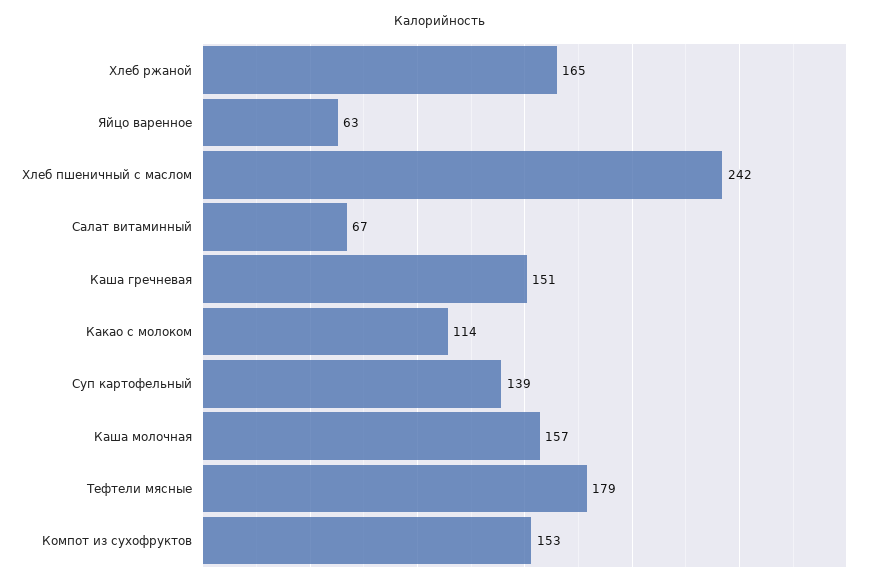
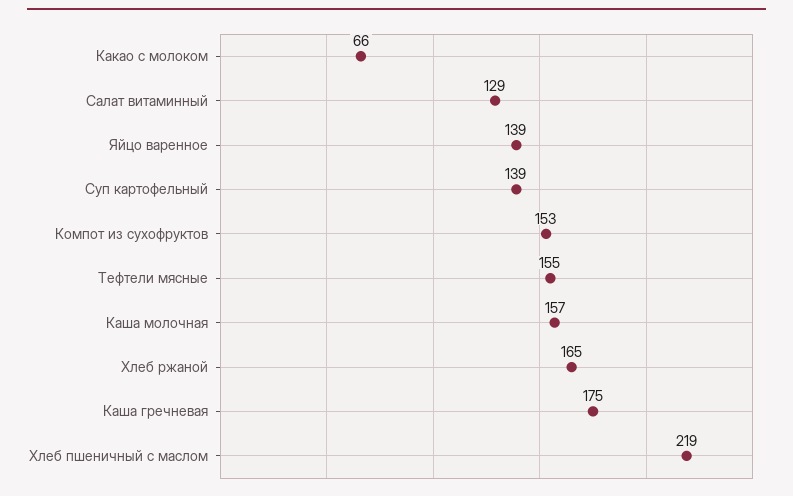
  {
    "Хлеб ржаной": 165,
-   "Яйцо варенное": 63,
+   "Яйцо варенное": 139,
-   "Хлеб пшеничный с маслом": 242,
+   "Хлеб пшеничный с маслом": 219,
-   "Салат витаминный": 67,
+   "Салат витаминный": 129,
-   "Каша гречневая": 151,
+   "Каша гречневая": 175,
-   "Какао с молоком": 114,
+   "Какао с молоком": 66,
    "Суп картофельный": 139,
    "Каша молочная": 157,
-   "Тефтели мясные": 179,
+   "Тефтели мясные": 155,
    "Компот из сухофруктов": 153
  }

